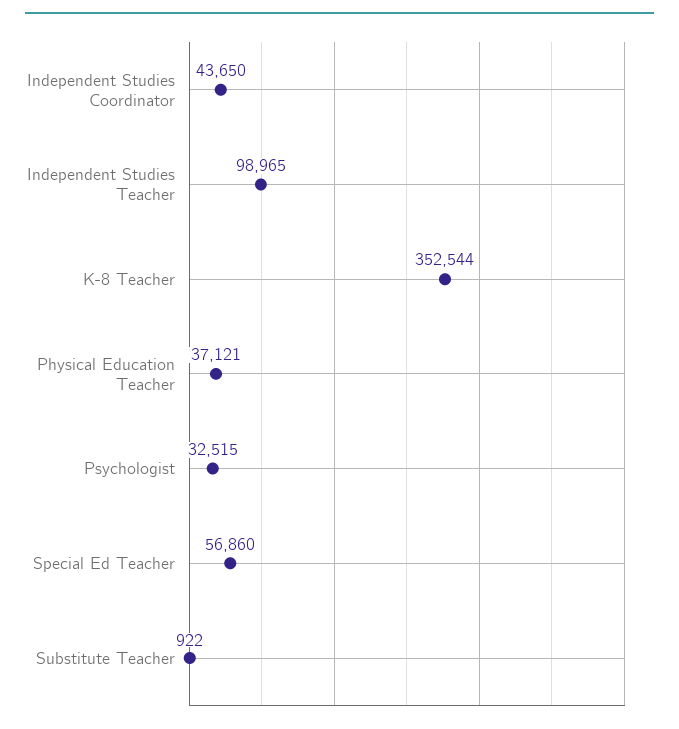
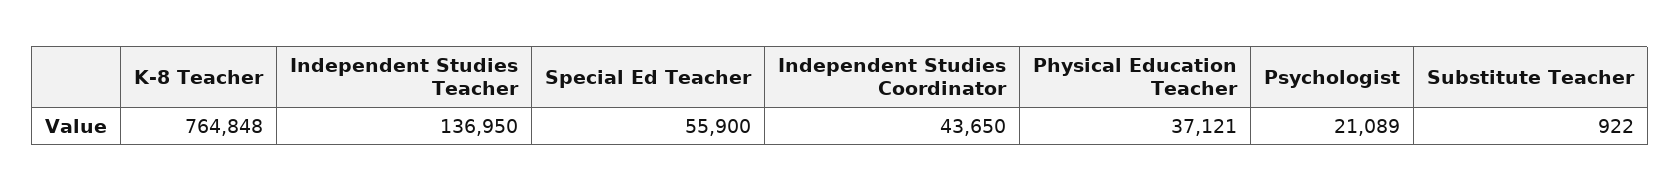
  {
    "Independent Studies Coordinator": 43650,
-   "Independent Studies Teacher": 98965,
+   "Independent Studies Teacher": 136950,
-   "K-8 Teacher": 352544,
+   "K-8 Teacher": 764848,
    "Physical Education Teacher": 37121,
-   "Psychologist": 32515,
+   "Psychologist": 21089,
-   "Special Ed Teacher": 56860,
+   "Special Ed Teacher": 55900,
    "Substitute Teacher": 922
  }

